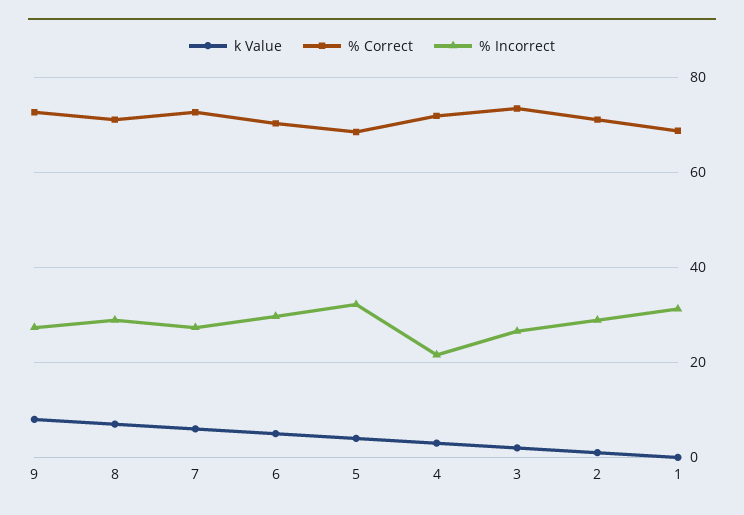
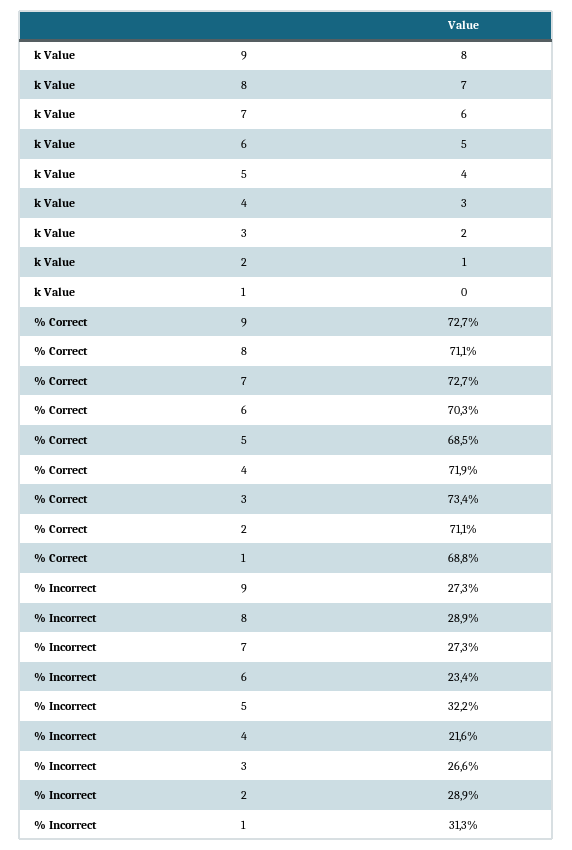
  {
    "k Value": {
      "9": 8,
      "8": 7,
      "7": 6,
      "6": 5,
      "5": 4,
      "4": 3,
      "3": 2,
      "2": 1,
      "1": 0
    },
    "% Correct": {
      "9": 72.7,
      "8": 71.1,
      "7": 72.7,
      "6": 70.3,
      "5": 68.5,
      "4": 71.9,
      "3": 73.4,
      "2": 71.1,
      "1": 68.8
    },
    "% Incorrect": {
      "9": 27.3,
      "8": 28.9,
      "7": 27.3,
-     "6": 30,
+     "6": 23.4,
      "5": 32.2,
      "4": 21.6,
      "3": 26.6,
      "2": 28.9,
      "1": 31.3
    }
  }

